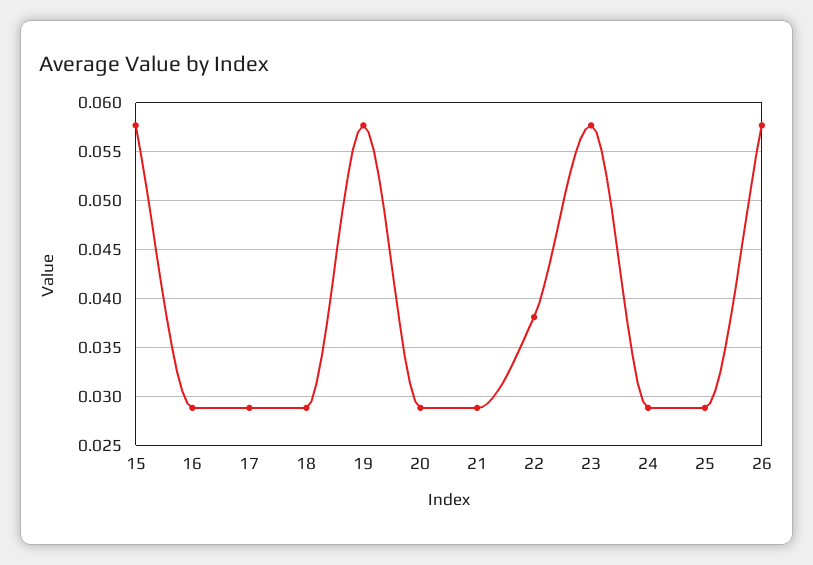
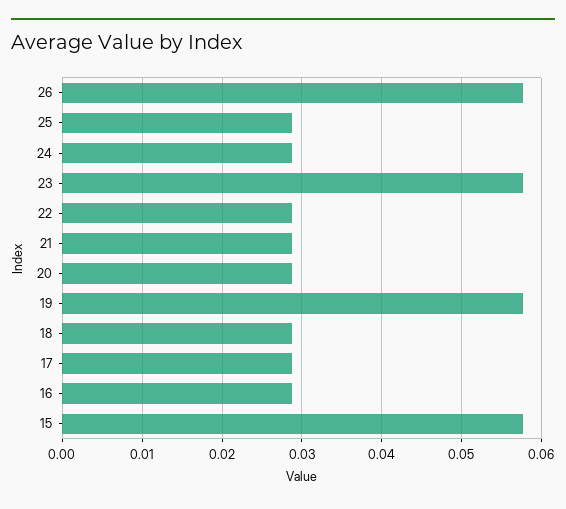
  {
    "15": 0.058,
    "16": 0.029,
    "17": 0.029,
    "18": 0.029,
    "19": 0.058,
    "20": 0.029,
    "21": 0.029,
-   "22": 0.038,
+   "22": 0.029,
    "23": 0.058,
    "24": 0.029,
    "25": 0.029,
    "26": 0.058
  }

